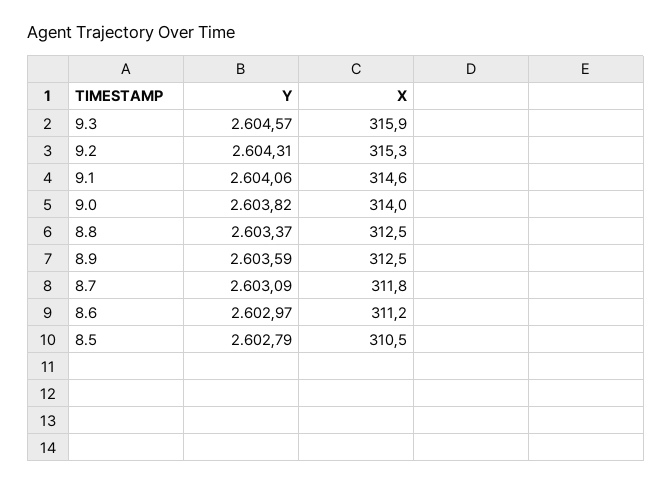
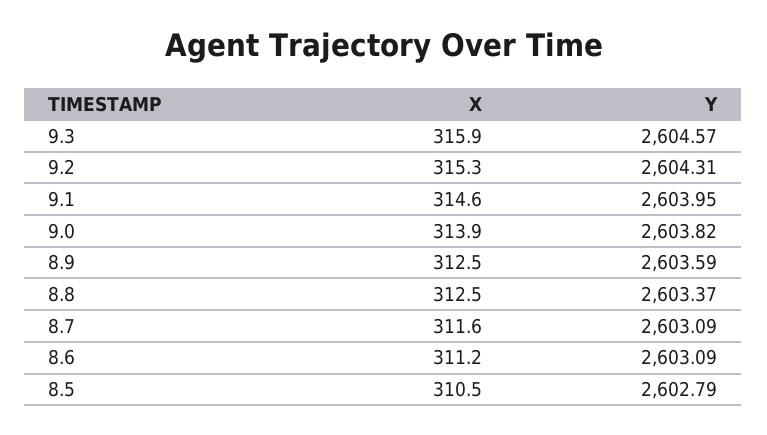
  {
    "Y": {
      "9.3": 2604.57,
      "9.2": 2604.31,
-     "9.1": 2604.06,
+     "9.1": 2603.95,
      "9.0": 2603.82,
      "8.8": 2603.37,
      "8.9": 2603.59,
      "8.7": 2603.09,
-     "8.6": 2602.97,
+     "8.6": 2603.09,
      "8.5": 2602.79
    },
    "X": {
      "9.3": 315.9,
      "9.2": 315.3,
      "9.1": 314.6,
-     "9.0": 314,
+     "9.0": 313.9,
      "8.8": 312.5,
      "8.9": 312.5,
-     "8.7": 311.8,
+     "8.7": 311.6,
      "8.6": 311.2,
      "8.5": 310.5
    }
  }

